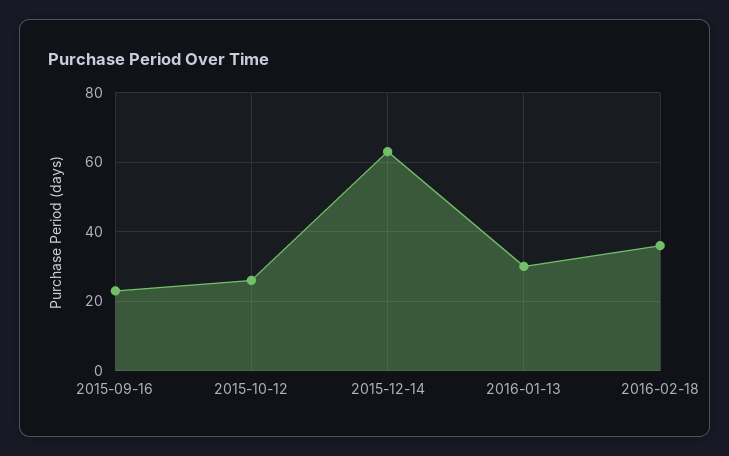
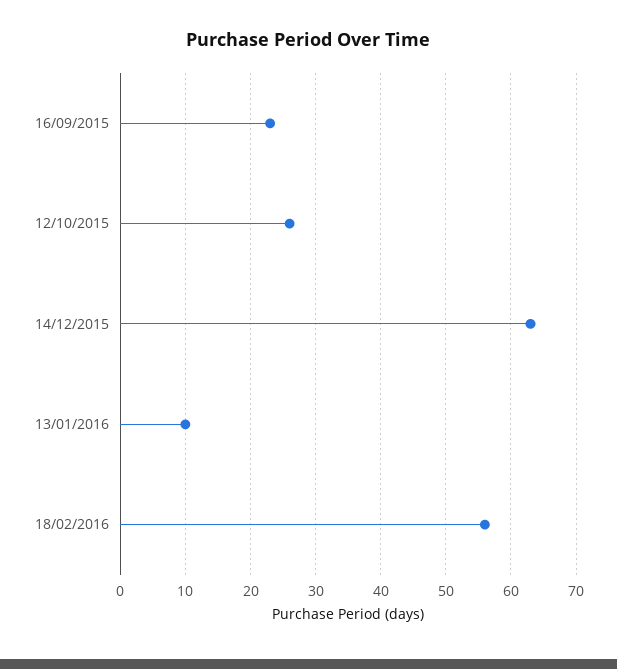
  {
    "2015-09-16": 23,
    "2015-10-12": 26,
    "2015-12-14": 63,
-   "2016-01-13": 30,
+   "2016-01-13": 10,
-   "2016-02-18": 35
+   "2016-02-18": 56
  }

